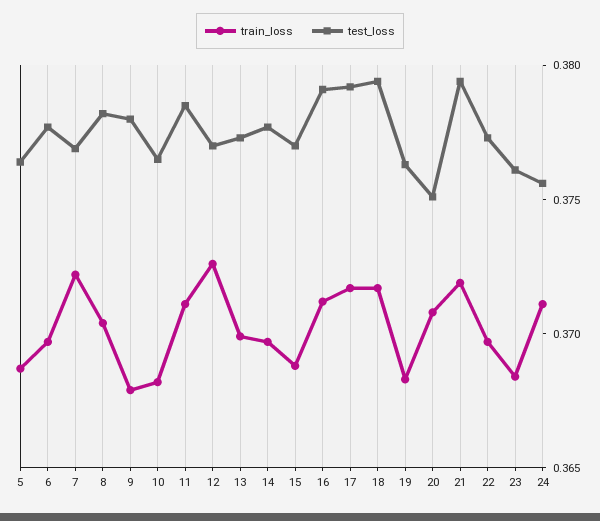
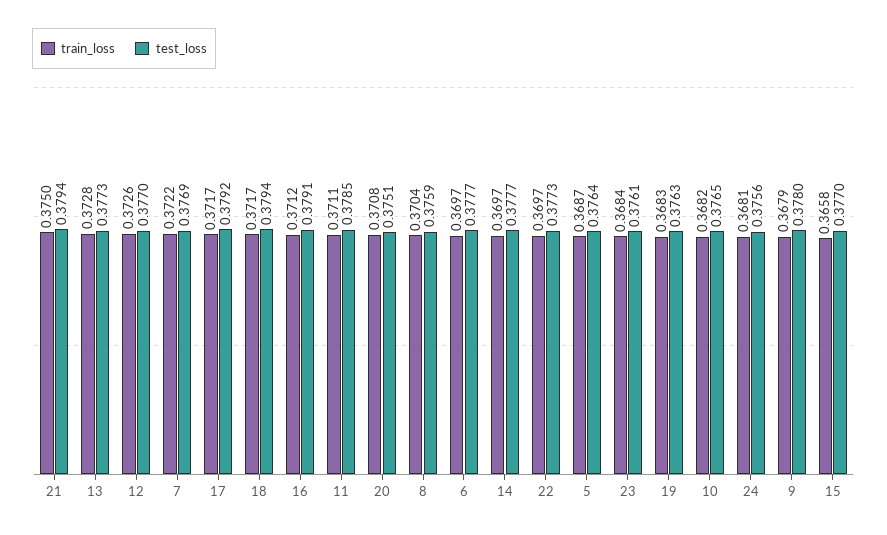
  {
    "train_loss": {
      "5": 0.3687,
      "6": 0.3697,
      "7": 0.3722,
      "8": 0.3704,
      "9": 0.3679,
      "10": 0.3682,
      "11": 0.3711,
      "12": 0.3726,
-     "13": 0.37,
+     "13": 0.3728,
      "14": 0.3697,
-     "15": 0.369,
+     "15": 0.3658,
      "16": 0.3712,
      "17": 0.3717,
      "18": 0.3717,
      "19": 0.3683,
      "20": 0.3708,
-     "21": 0.372,
+     "21": 0.375,
      "22": 0.3697,
      "23": 0.3684,
-     "24": 0.371
+     "24": 0.3681
    },
    "test_loss": {
      "5": 0.3764,
      "6": 0.3777,
      "7": 0.3769,
-     "8": 0.378,
+     "8": 0.3759,
      "9": 0.378,
      "10": 0.3765,
      "11": 0.3785,
      "12": 0.377,
      "13": 0.3773,
      "14": 0.3777,
      "15": 0.377,
      "16": 0.3791,
      "17": 0.3792,
      "18": 0.3794,
      "19": 0.3763,
      "20": 0.3751,
      "21": 0.3794,
      "22": 0.3773,
      "23": 0.3761,
      "24": 0.3756
    }
  }

